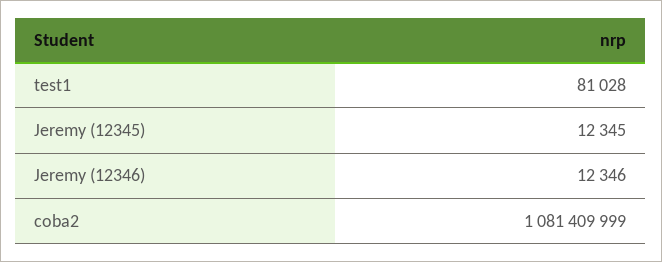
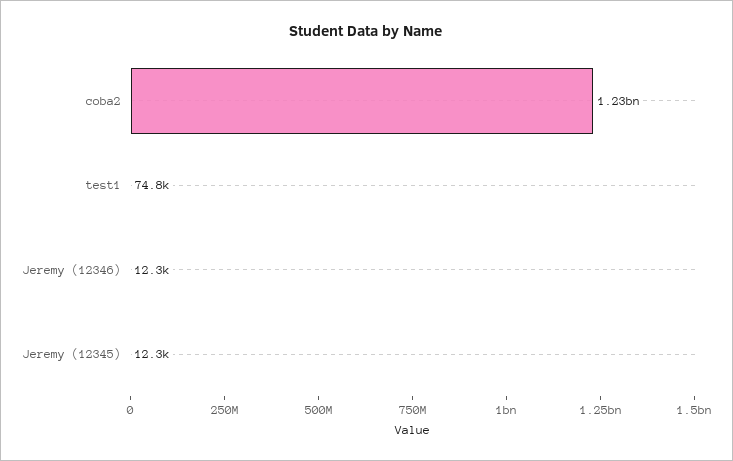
  {
-   "test1": 81028,
+   "test1": 74800,
    "Jeremy (12345)": 12345,
    "Jeremy (12346)": 12346,
-   "coba2": 1081409999
+   "coba2": 1230000000
  }

